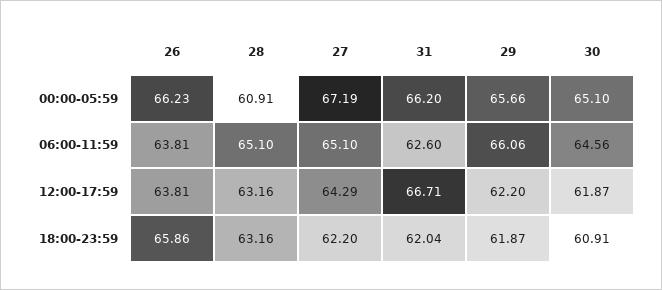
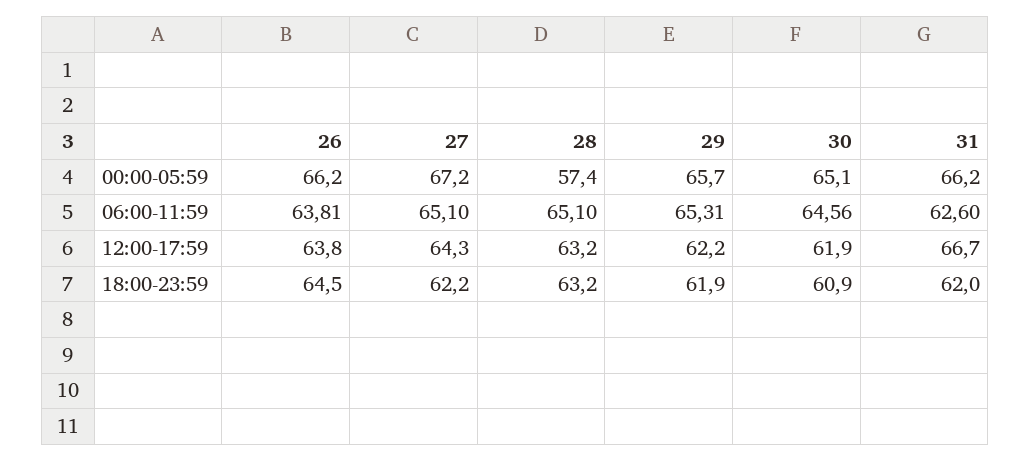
  {
    "26": {
      "00:00-05:59": 66.23,
      "06:00-11:59": 63.81,
      "12:00-17:59": 63.81,
-     "18:00-23:59": 65.86
+     "18:00-23:59": 64.5
    },
    "28": {
-     "00:00-05:59": 60.91,
+     "00:00-05:59": 57.4,
      "06:00-11:59": 65.1,
      "12:00-17:59": 63.16,
      "18:00-23:59": 63.16
    },
    "27": {
      "00:00-05:59": 67.19,
      "06:00-11:59": 65.1,
      "12:00-17:59": 64.29,
      "18:00-23:59": 62.2
    },
    "31": {
      "00:00-05:59": 66.2,
      "06:00-11:59": 62.6,
      "12:00-17:59": 66.71,
      "18:00-23:59": 62.04
    },
    "29": {
      "00:00-05:59": 65.66,
-     "06:00-11:59": 66.06,
+     "06:00-11:59": 65.31,
      "12:00-17:59": 62.2,
      "18:00-23:59": 61.87
    },
    "30": {
      "00:00-05:59": 65.1,
      "06:00-11:59": 64.56,
      "12:00-17:59": 61.87,
      "18:00-23:59": 60.91
    }
  }

